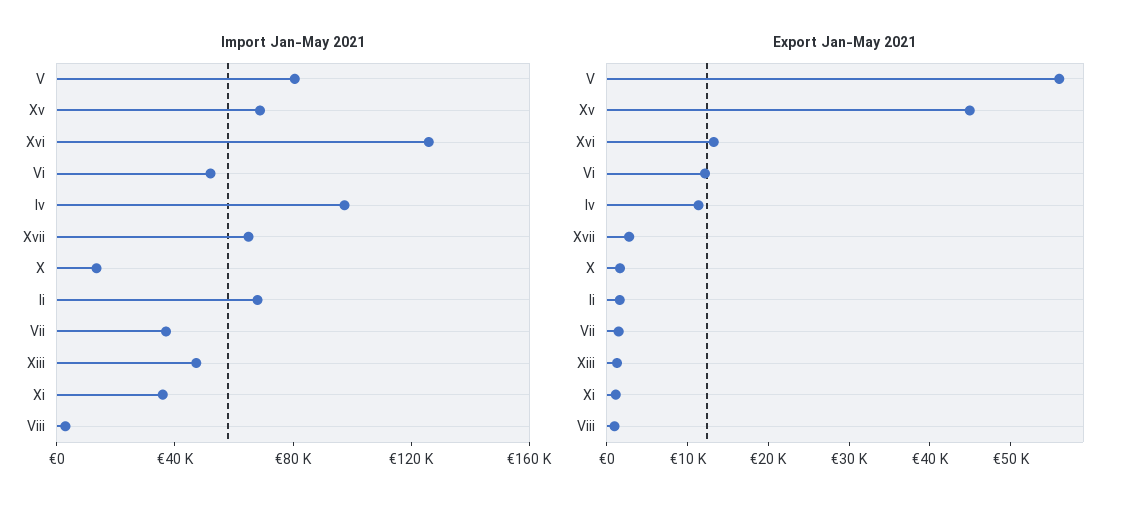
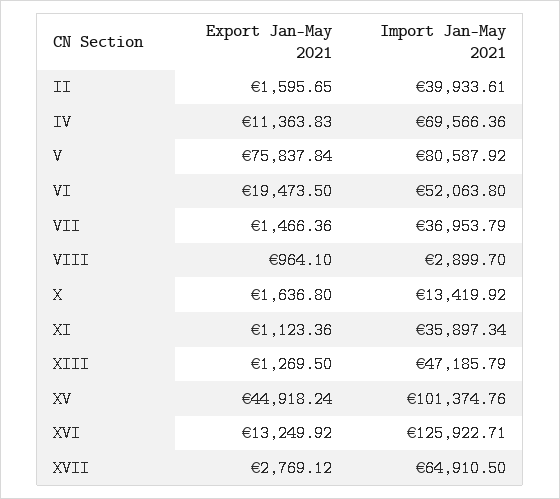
  {
    "Import Jan-May 2021": {
      "V": 80587.92,
-     "Xv": 70000,
+     "Xv": 101374.76,
      "Xvi": 125922.71,
      "Vi": 52063.8,
-     "Iv": 100000,
+     "Iv": 69566.36,
      "Xvii": 64910.5,
      "X": 13419.92,
-     "Ii": 70000,
+     "Ii": 39933.61,
      "Vii": 36953.79,
      "Xiii": 47185.79,
      "Xi": 35897.34,
      "Viii": 2899.7
    },
    "Export Jan-May 2021": {
-     "V": 56000,
+     "V": 75837.84,
      "Xv": 44918.24,
      "Xvi": 13249.92,
-     "Vi": 12000,
+     "Vi": 19473.5,
      "Iv": 11363.83,
      "Xvii": 2769.12,
      "X": 1636.8,
      "Ii": 1595.65,
      "Vii": 1466.36,
      "Xiii": 1269.5,
      "Xi": 1123.36,
      "Viii": 964.1
    }
  }

